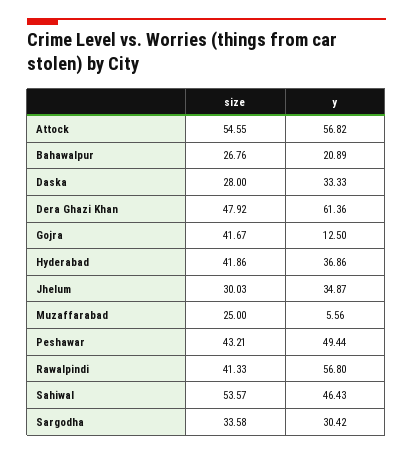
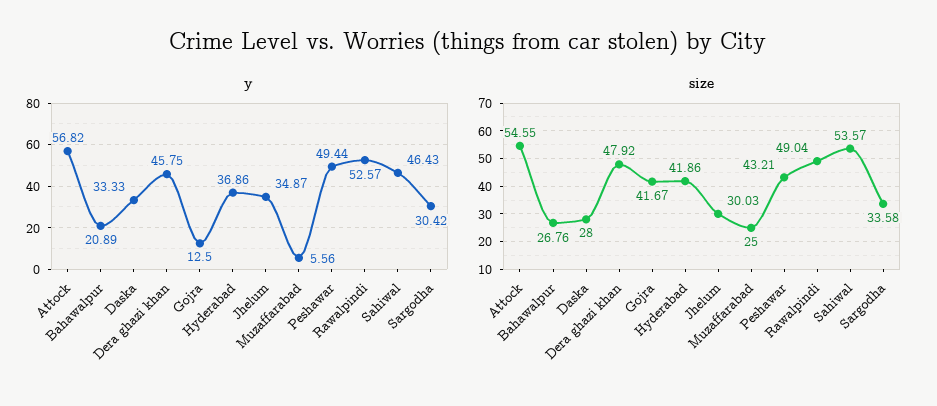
  {
    "size": {
      "Attock": 54.55,
      "Bahawalpur": 26.76,
      "Daska": 28,
      "Dera Ghazi Khan": 47.92,
      "Gojra": 41.67,
      "Hyderabad": 41.86,
      "Jhelum": 30.03,
      "Muzaffarabad": 25,
      "Peshawar": 43.21,
-     "Rawalpindi": 41.33,
+     "Rawalpindi": 49.04,
      "Sahiwal": 53.57,
      "Sargodha": 33.58
    },
    "y": {
      "Attock": 56.82,
      "Bahawalpur": 20.89,
      "Daska": 33.33,
-     "Dera Ghazi Khan": 61.36,
+     "Dera Ghazi Khan": 45.75,
      "Gojra": 12.5,
      "Hyderabad": 36.86,
      "Jhelum": 34.87,
      "Muzaffarabad": 5.56,
      "Peshawar": 49.44,
-     "Rawalpindi": 56.8,
+     "Rawalpindi": 52.57,
      "Sahiwal": 46.43,
      "Sargodha": 30.42
    }
  }

